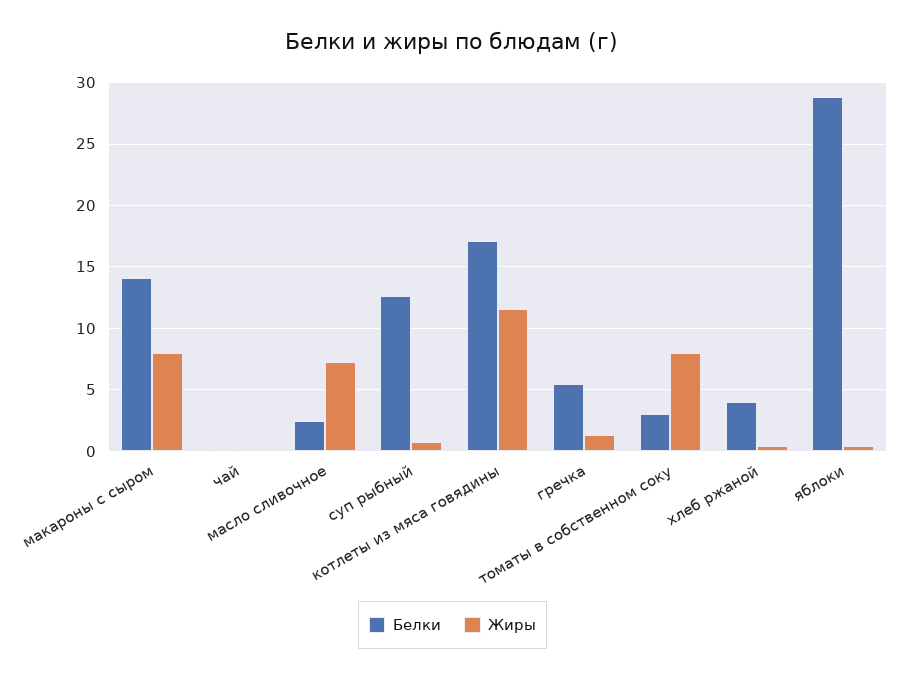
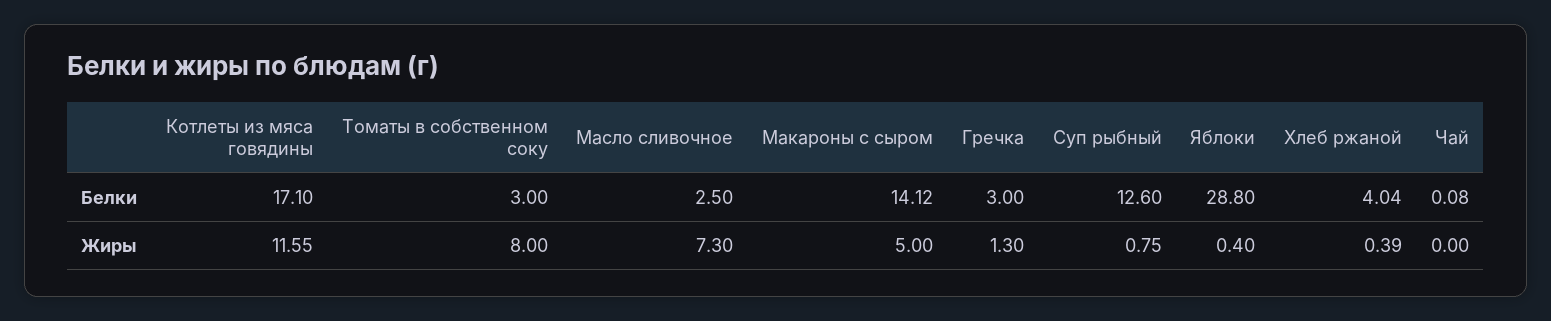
  {
    "Белки": {
      "макароны с сыром": 14.12,
      "чай": 0.08,
      "масло сливочное": 2.5,
      "суп рыбный": 12.6,
      "котлеты из мяса говядины": 17.1,
-     "гречка": 5.5,
+     "гречка": 3,
      "томаты в собственном соку": 3,
      "хлеб ржаной": 4.04,
      "яблоки": 28.8
    },
    "Жиры": {
-     "макароны с сыром": 8,
+     "макароны с сыром": 5,
      "чай": 0,
      "масло сливочное": 7.3,
      "суп рыбный": 0.75,
      "котлеты из мяса говядины": 11.55,
      "гречка": 1.3,
      "томаты в собственном соку": 8,
      "хлеб ржаной": 0.39,
      "яблоки": 0.4
    }
  }

